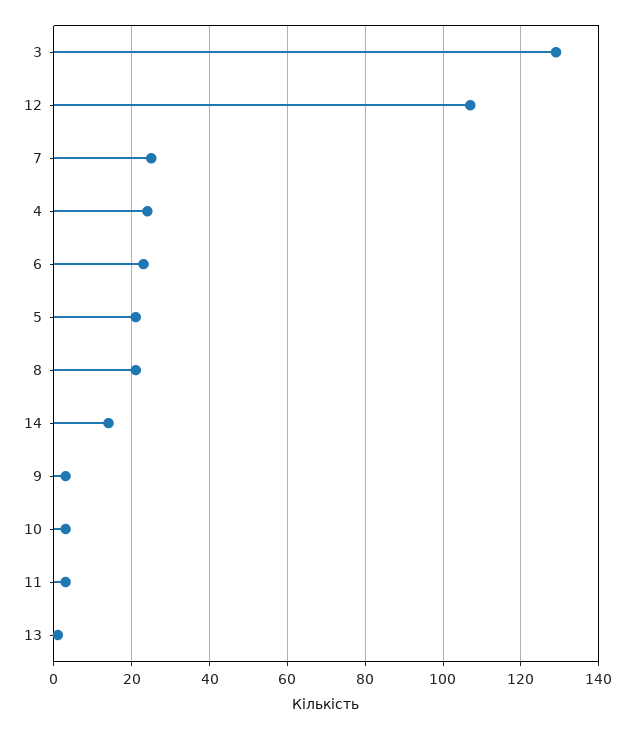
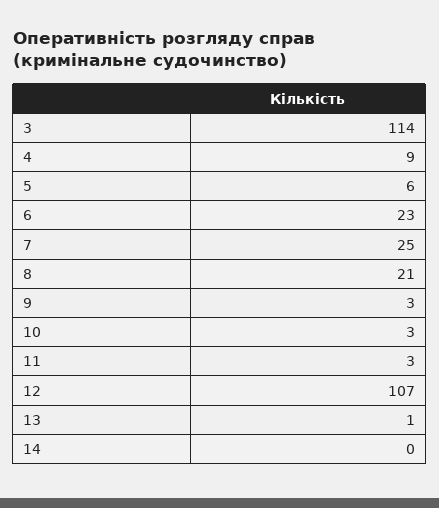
  {
-   "3": 130,
+   "3": 114,
    "12": 107,
    "7": 25,
-   "4": 25,
+   "4": 9,
    "6": 23,
-   "5": 20,
+   "5": 6,
    "8": 21,
-   "14": 15,
+   "14": 0,
    "9": 3,
    "10": 3,
    "11": 3,
    "13": 1
  }

